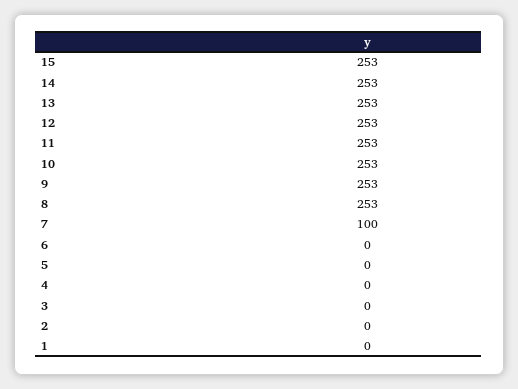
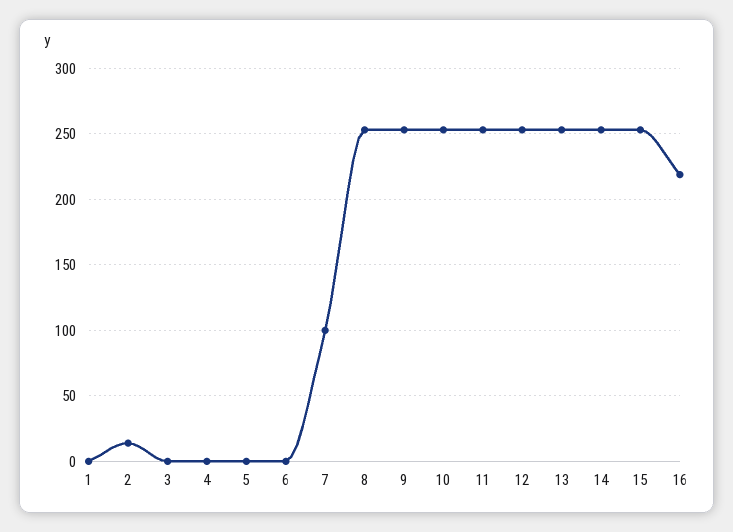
  {
    "15": 253,
    "14": 253,
    "13": 253,
    "12": 253,
    "11": 253,
    "10": 253,
    "9": 253,
    "8": 253,
    "7": 100,
    "6": 0,
    "5": 0,
    "4": 0,
    "3": 0,
-   "2": 0,
+   "2": 15,
-   "1": 0
+   "1": 0,
+   "16": 220
  }

